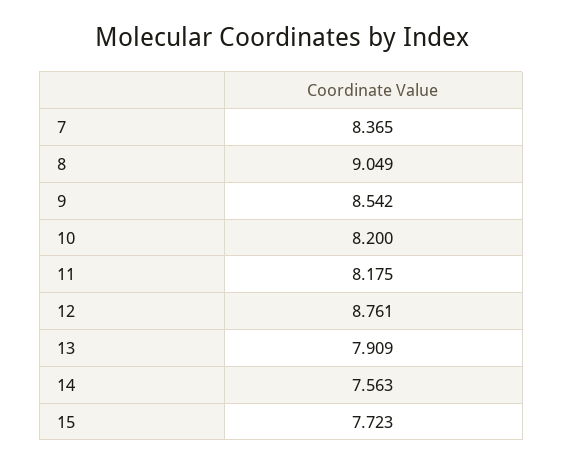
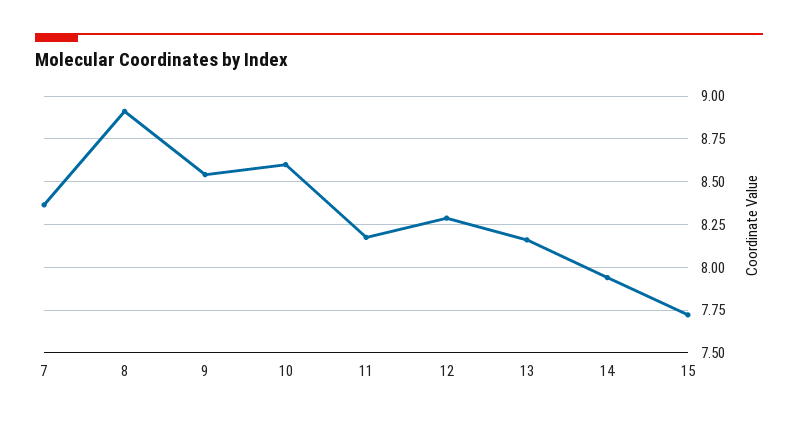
  {
    "7": 8.365,
-   "8": 9.049,
+   "8": 8.9,
    "9": 8.542,
-   "10": 8.2,
+   "10": 8.6,
    "11": 8.175,
-   "12": 8.761,
+   "12": 8.3,
-   "13": 7.909,
+   "13": 8.15,
-   "14": 7.563,
+   "14": 7.95,
    "15": 7.723
  }

